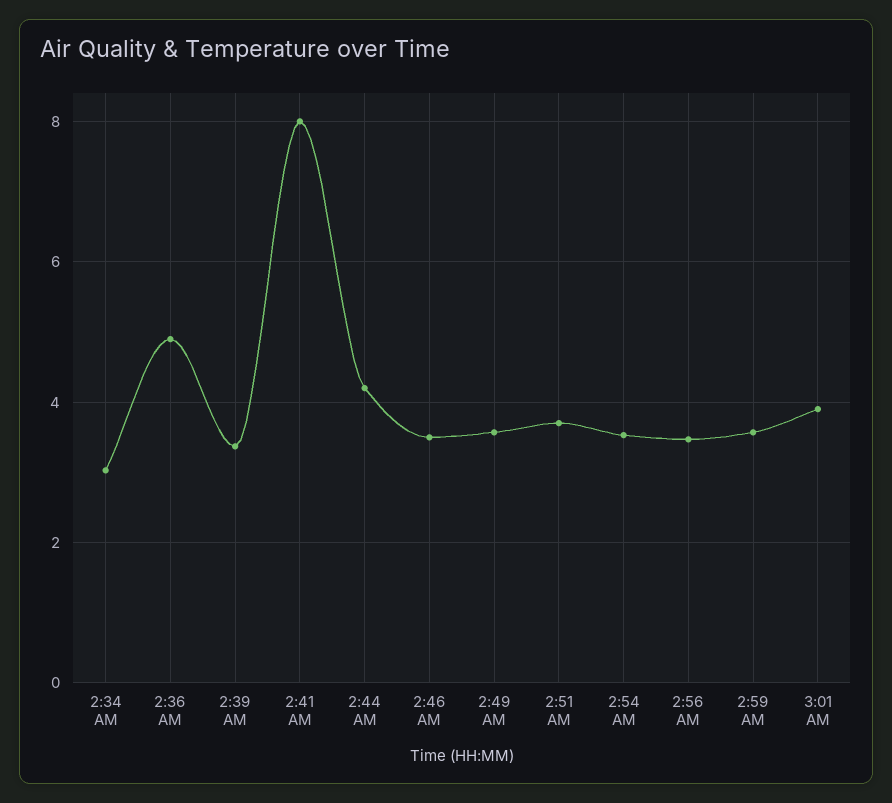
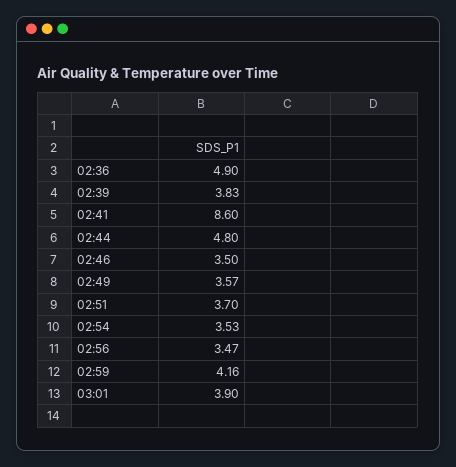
  {
-   "2:34 AM": 3,
    "2:36 AM": 4.9,
-   "2:39 AM": 3.4,
+   "2:39 AM": 3.83,
-   "2:41 AM": 8,
+   "2:41 AM": 8.6,
-   "2:44 AM": 4.2,
+   "2:44 AM": 4.8,
    "2:46 AM": 3.5,
    "2:49 AM": 3.57,
    "2:51 AM": 3.7,
    "2:54 AM": 3.53,
    "2:56 AM": 3.47,
-   "2:59 AM": 3.6,
+   "2:59 AM": 4.16,
    "3:01 AM": 3.9
  }

